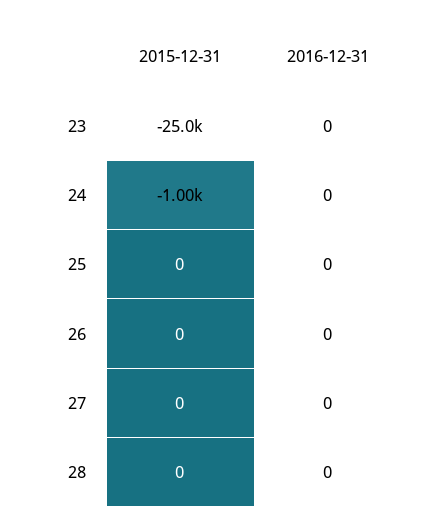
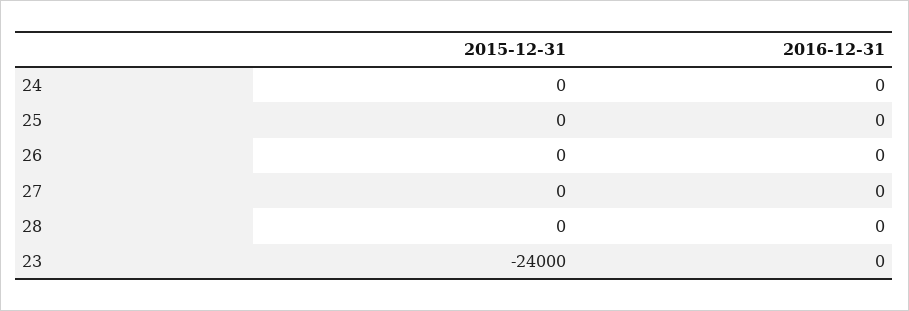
  {
    "2015-12-31": {
-     "23": -25000,
+     "23": -24000,
-     "24": -1000,
+     "24": 0,
      "25": 0,
      "26": 0,
      "27": 0,
      "28": 0
    },
    "2016-12-31": {
      "23": 0,
      "24": 0,
      "25": 0,
      "26": 0,
      "27": 0,
      "28": 0
    }
  }

